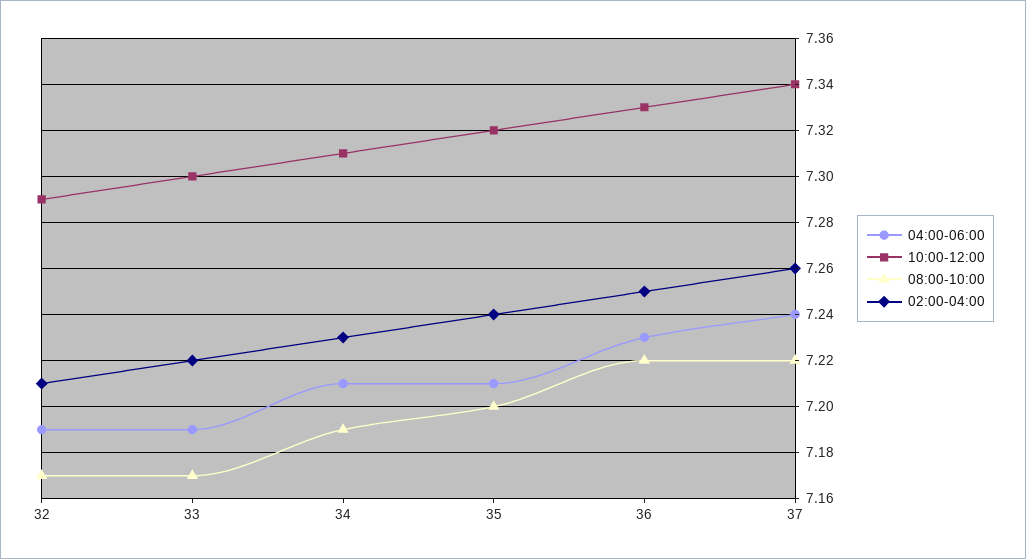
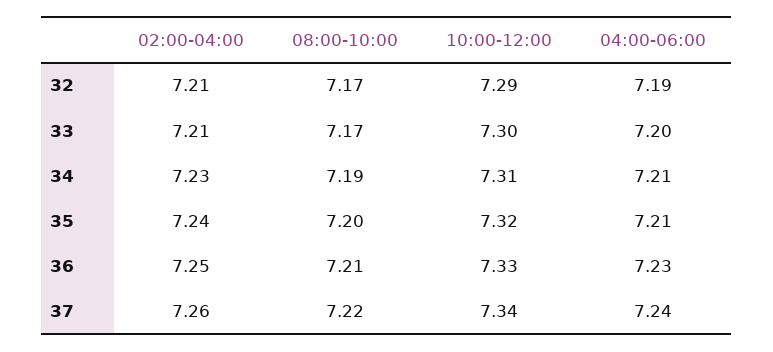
  {
    "04:00-06:00": {
      "32": 7.19,
-     "33": 7.19,
+     "33": 7.2,
      "34": 7.21,
      "35": 7.21,
      "36": 7.23,
      "37": 7.24
    },
    "10:00-12:00": {
      "32": 7.29,
      "33": 7.3,
      "34": 7.31,
      "35": 7.32,
      "36": 7.33,
      "37": 7.34
    },
    "08:00-10:00": {
      "32": 7.17,
      "33": 7.17,
      "34": 7.19,
      "35": 7.2,
-     "36": 7.22,
+     "36": 7.21,
      "37": 7.22
    },
    "02:00-04:00": {
      "32": 7.21,
-     "33": 7.22,
+     "33": 7.21,
      "34": 7.23,
      "35": 7.24,
      "36": 7.25,
      "37": 7.26
    }
  }

